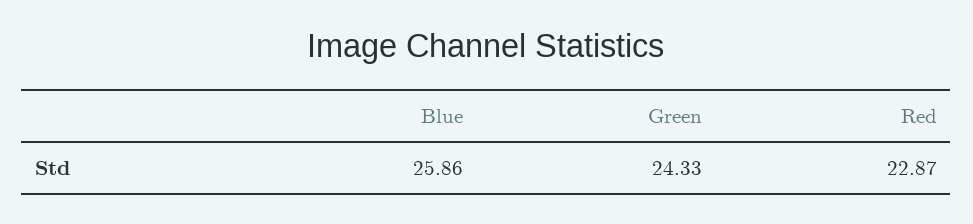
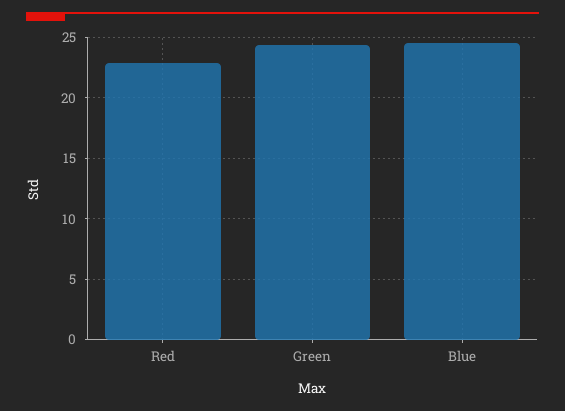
  {
-   "Blue": 25.86,
+   "Blue": 24.5,
    "Green": 24.33,
    "Red": 22.87
  }

